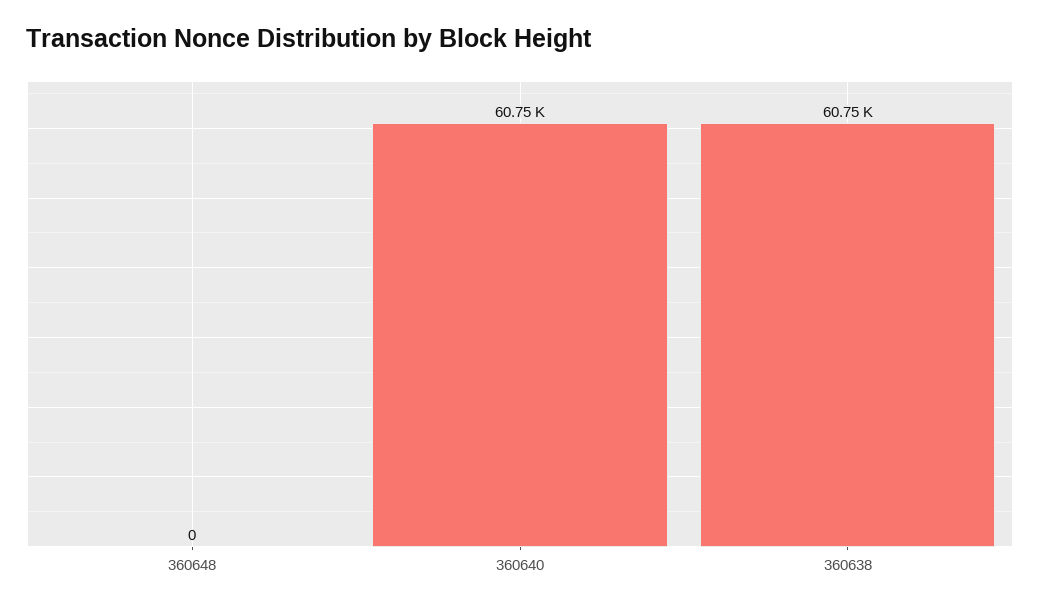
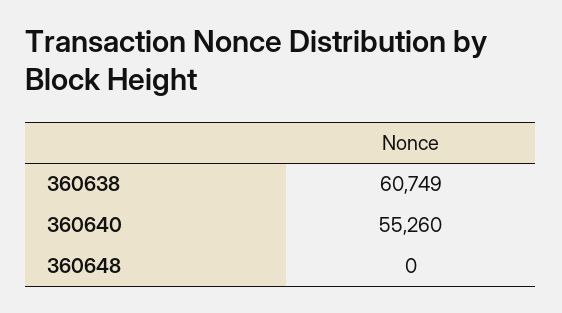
  {
    "360648": 0,
-   "360640": 60750,
+   "360640": 55260,
    "360638": 60749
  }

